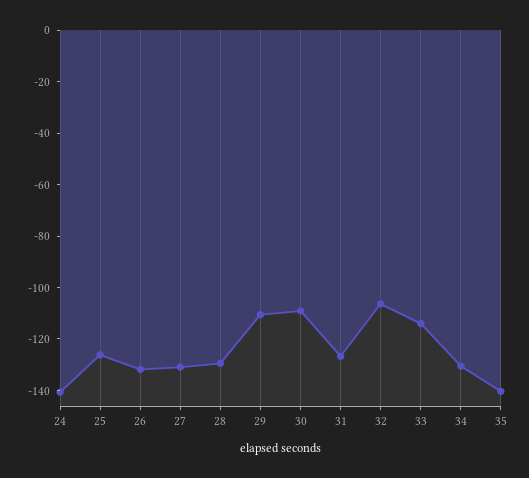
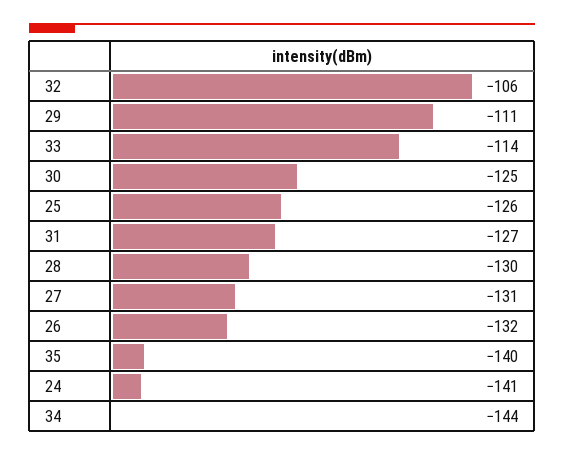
  {
    "24": -141,
    "25": -126,
    "26": -132,
    "27": -131,
    "28": -130,
    "29": -111,
-   "30": -110,
+   "30": -125,
    "31": -127,
    "32": -106,
    "33": -114,
-   "34": -130,
+   "34": -144,
    "35": -140
  }

